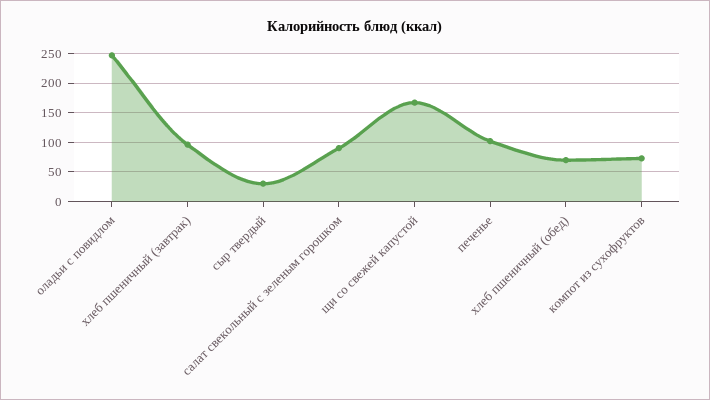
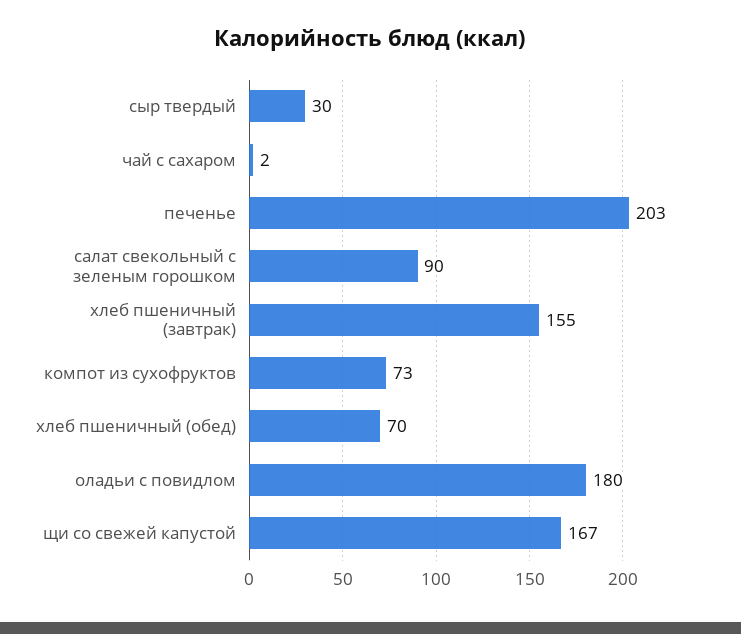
  {
-   "оладьи с повидлом": 250,
+   "оладьи с повидлом": 180,
-   "хлеб пшеничный (завтрак)": 100,
+   "хлеб пшеничный (завтрак)": 155,
    "сыр твердый": 30,
    "салат свекольный с зеленым горошком": 90,
    "щи со свежей капустой": 167,
-   "печенье": 100,
+   "печенье": 203,
    "хлеб пшеничный (обед)": 70,
-   "компот из сухофруктов": 73
+   "компот из сухофруктов": 73,
+   "чай с сахаром": 2
  }

